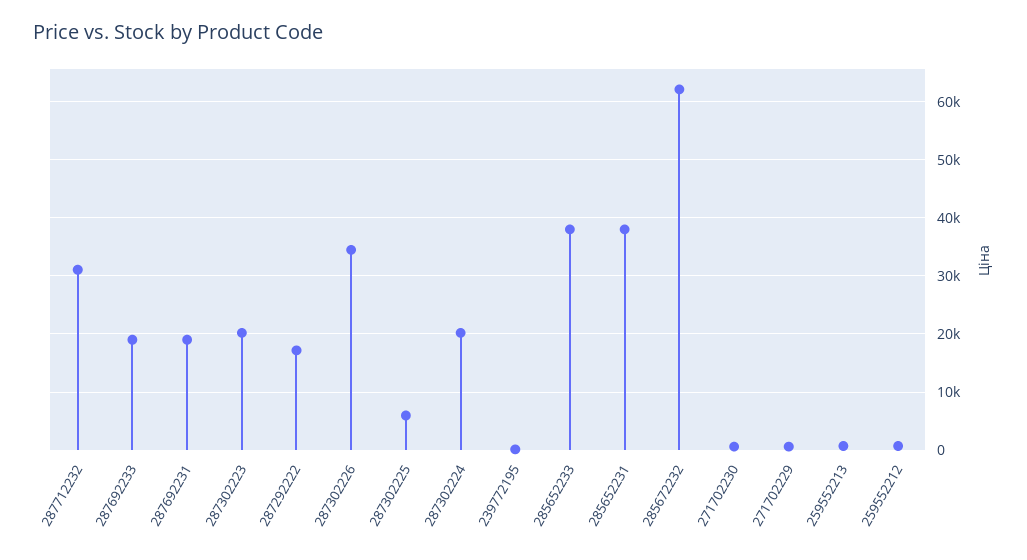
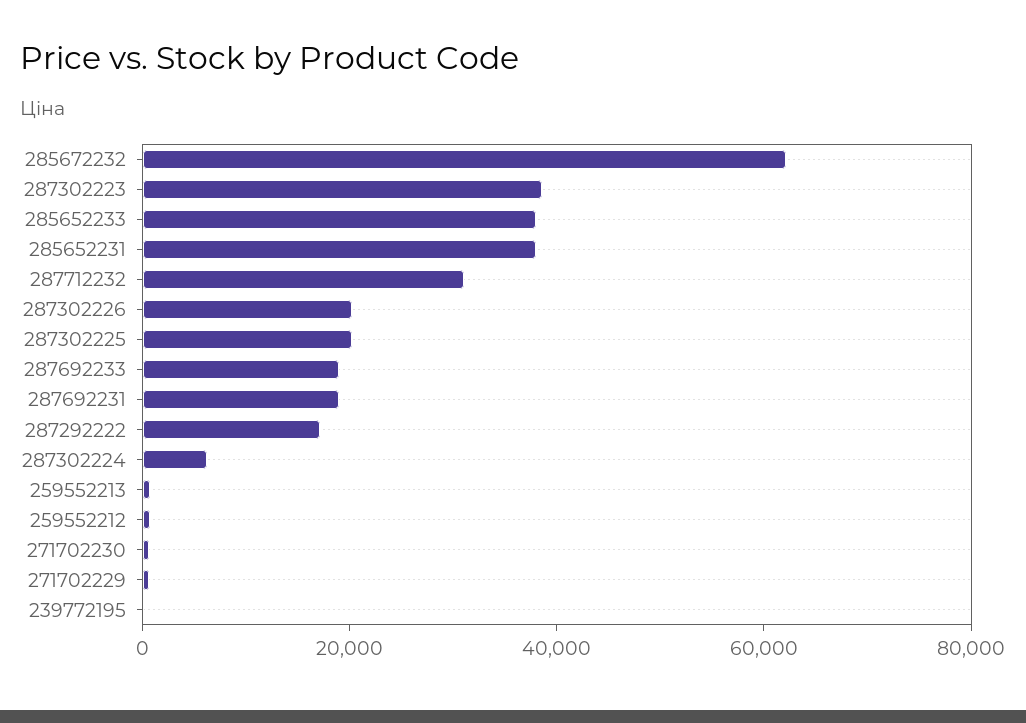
  {
    "287712232": 32000,
    "287692233": 20000,
    "287692231": 20000,
-   "287302223": 20000,
+   "287302223": 40000,
    "287292222": 18000,
-   "287302226": 34000,
+   "287302226": 20000,
-   "287302225": 6000,
+   "287302225": 20000,
-   "287302224": 20000,
+   "287302224": 5000,
    "239772195": 0,
    "285652233": 38000,
    "285652231": 38000,
    "285672232": 62000,
    "271702230": 0,
    "271702229": 0,
    "259552213": 0,
    "259552212": 0
  }

